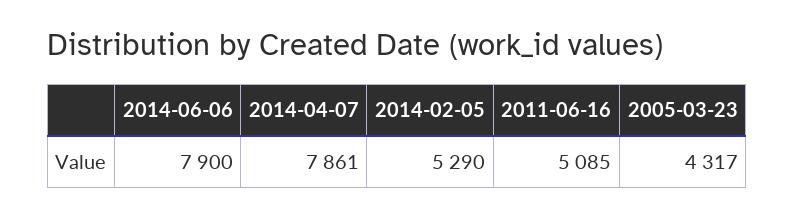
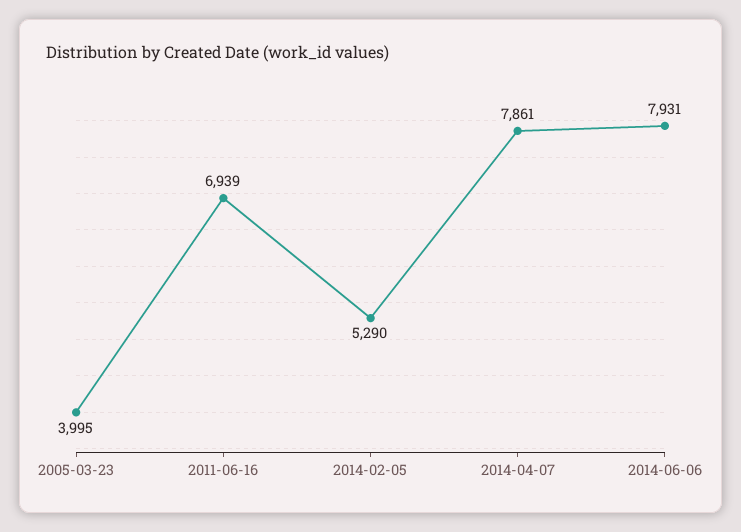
  {
-   "2014-06-06": 7900,
+   "2014-06-06": 7931,
    "2014-04-07": 7861,
    "2014-02-05": 5290,
-   "2011-06-16": 5085,
+   "2011-06-16": 6939,
-   "2005-03-23": 4317
+   "2005-03-23": 3995
  }

